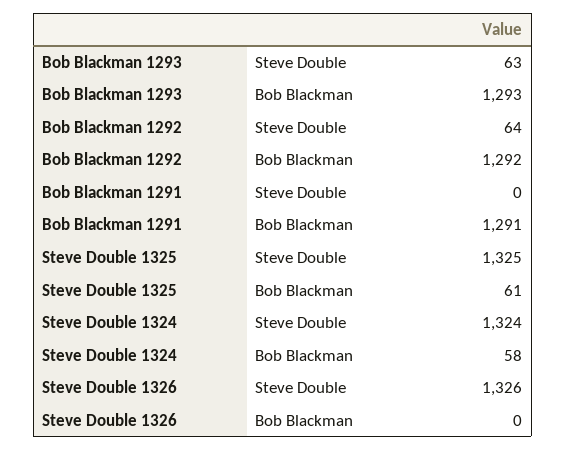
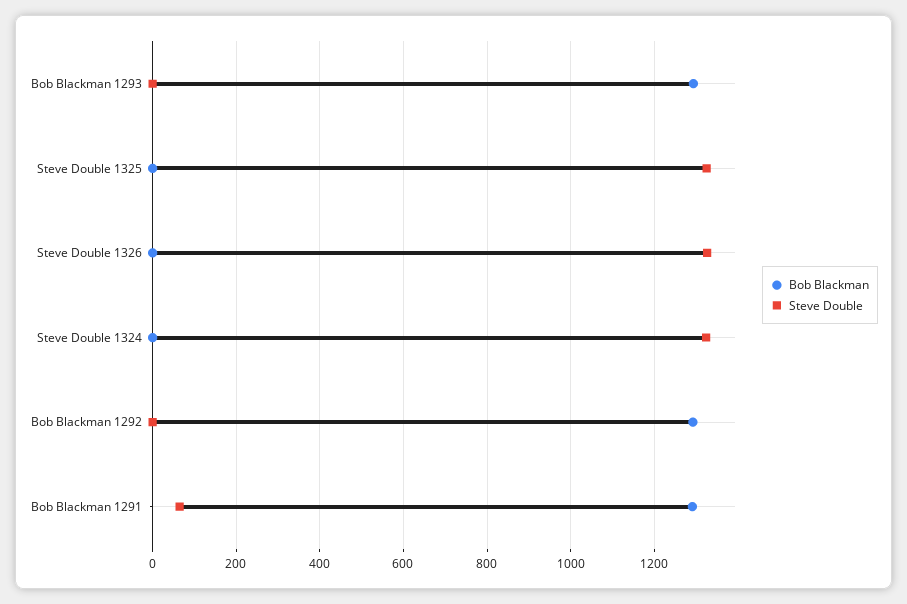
  {
    "Steve Double": {
-     "Bob Blackman 1293": 63,
+     "Bob Blackman 1293": 0,
-     "Bob Blackman 1292": 64,
+     "Bob Blackman 1292": 0,
-     "Bob Blackman 1291": 0,
+     "Bob Blackman 1291": 60,
      "Steve Double 1325": 1325,
      "Steve Double 1324": 1324,
      "Steve Double 1326": 1326
    },
    "Bob Blackman": {
      "Bob Blackman 1293": 1293,
      "Bob Blackman 1292": 1292,
      "Bob Blackman 1291": 1291,
-     "Steve Double 1325": 61,
+     "Steve Double 1325": 0,
-     "Steve Double 1324": 58,
+     "Steve Double 1324": 0,
      "Steve Double 1326": 0
    }
  }

